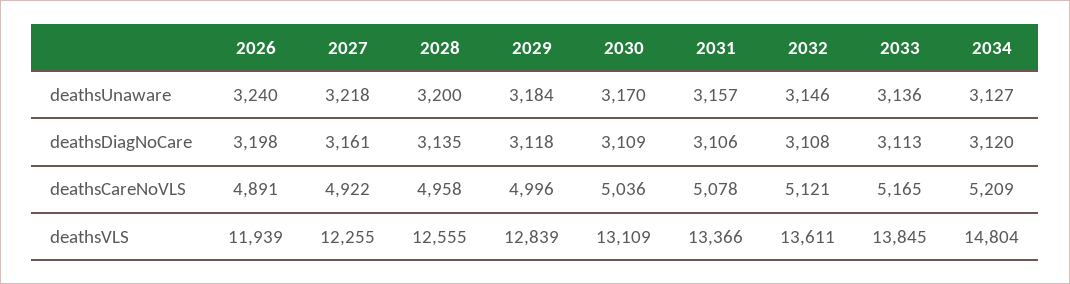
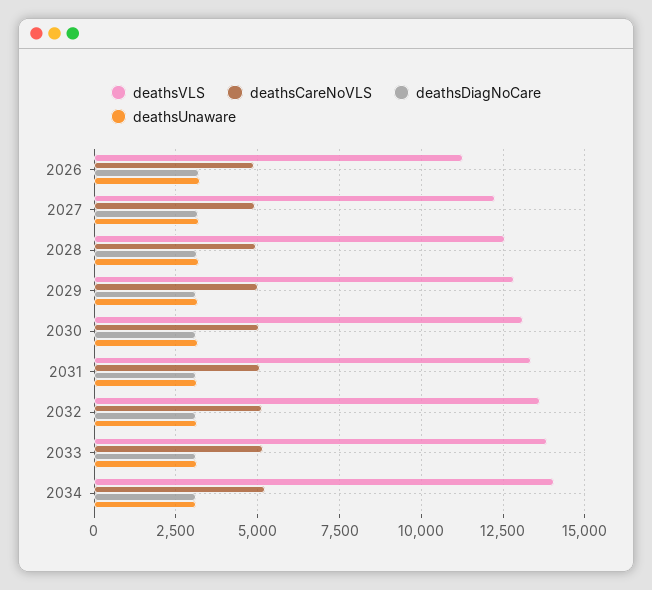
  {
    "deathsUnaware": {
      "2026": 3240,
      "2027": 3218,
      "2028": 3200,
      "2029": 3184,
      "2030": 3170,
      "2031": 3157,
      "2032": 3146,
      "2033": 3136,
      "2034": 3127
    },
    "deathsDiagNoCare": {
      "2026": 3198,
      "2027": 3161,
      "2028": 3135,
      "2029": 3118,
      "2030": 3109,
      "2031": 3106,
      "2032": 3108,
      "2033": 3113,
      "2034": 3120
    },
    "deathsCareNoVLS": {
      "2026": 4891,
      "2027": 4922,
      "2028": 4958,
      "2029": 4996,
      "2030": 5036,
      "2031": 5078,
      "2032": 5121,
      "2033": 5165,
      "2034": 5209
    },
    "deathsVLS": {
-     "2026": 11939,
+     "2026": 11250,
      "2027": 12255,
      "2028": 12555,
      "2029": 12839,
      "2030": 13109,
      "2031": 13366,
      "2032": 13611,
      "2033": 13845,
-     "2034": 14804
+     "2034": 14000
    }
  }

